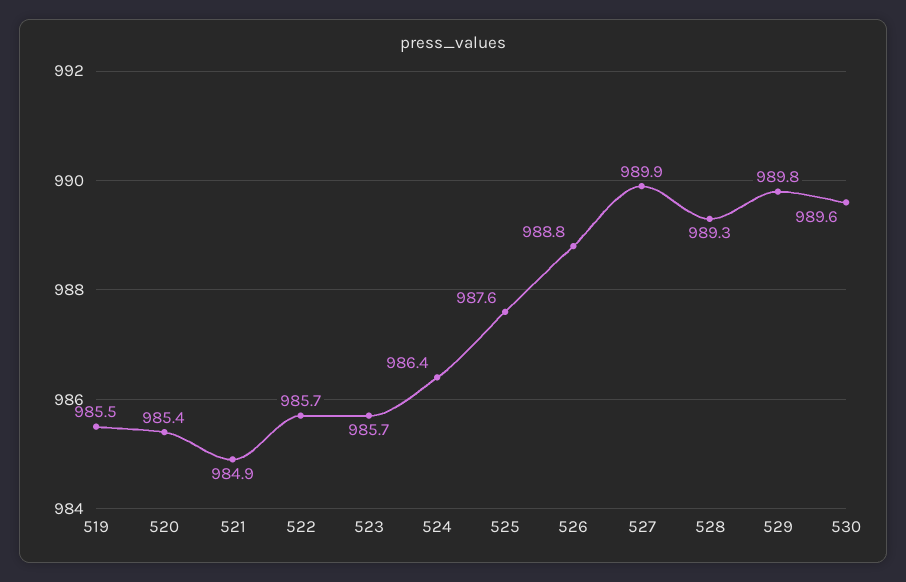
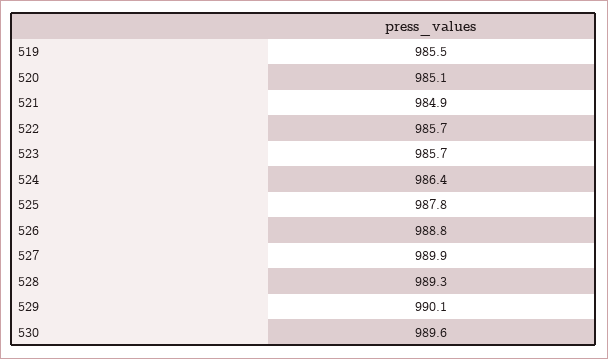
  {
    "519": 985.5,
-   "520": 985.4,
+   "520": 985.1,
    "521": 984.9,
    "522": 985.7,
    "523": 985.7,
    "524": 986.4,
-   "525": 987.6,
+   "525": 987.8,
    "526": 988.8,
    "527": 989.9,
    "528": 989.3,
-   "529": 989.8,
+   "529": 990.1,
    "530": 989.6
  }

